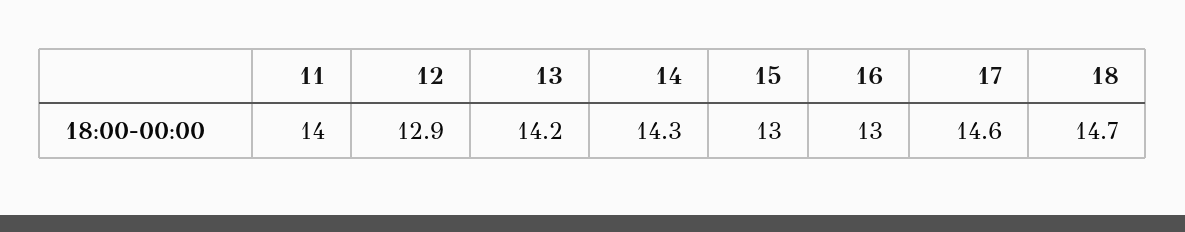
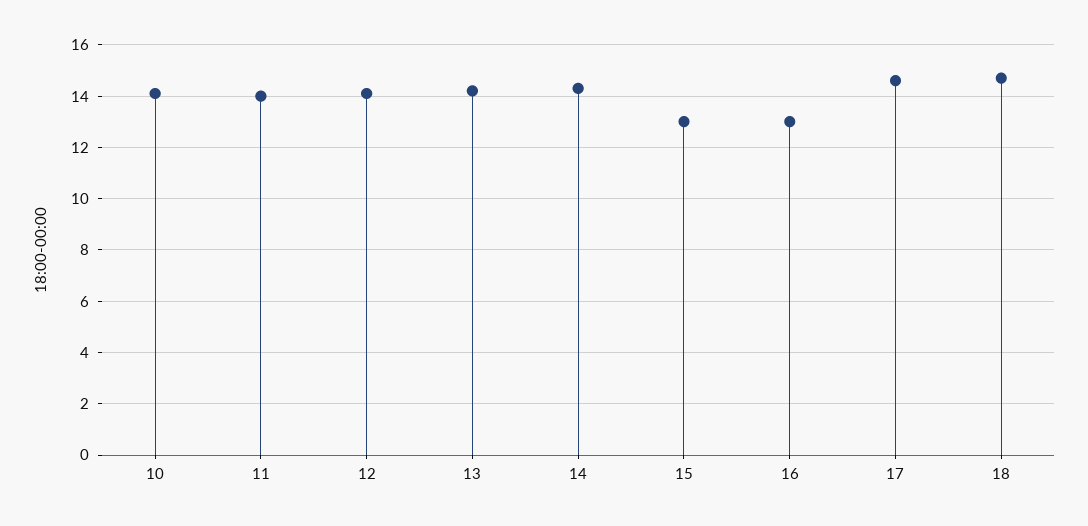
  {
    "11": 14,
-   "12": 12.9,
+   "12": 14,
    "13": 14.2,
    "14": 14.3,
    "15": 13,
    "16": 13,
    "17": 14.6,
-   "18": 14.7
+   "18": 14.7,
+   "10": 14
  }

